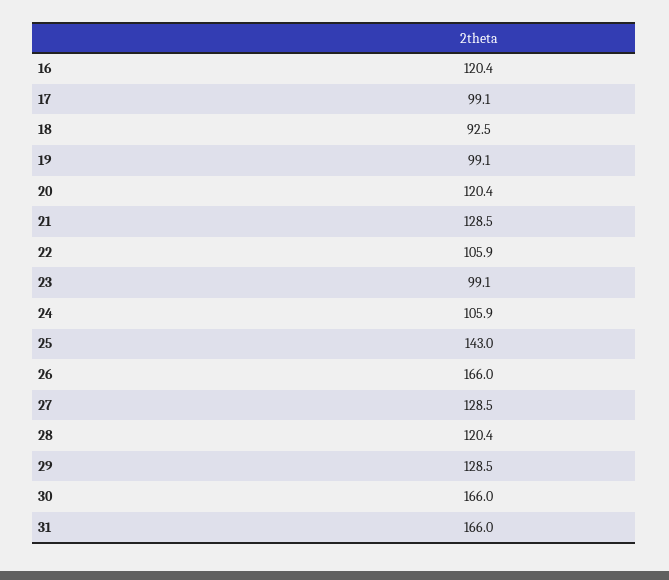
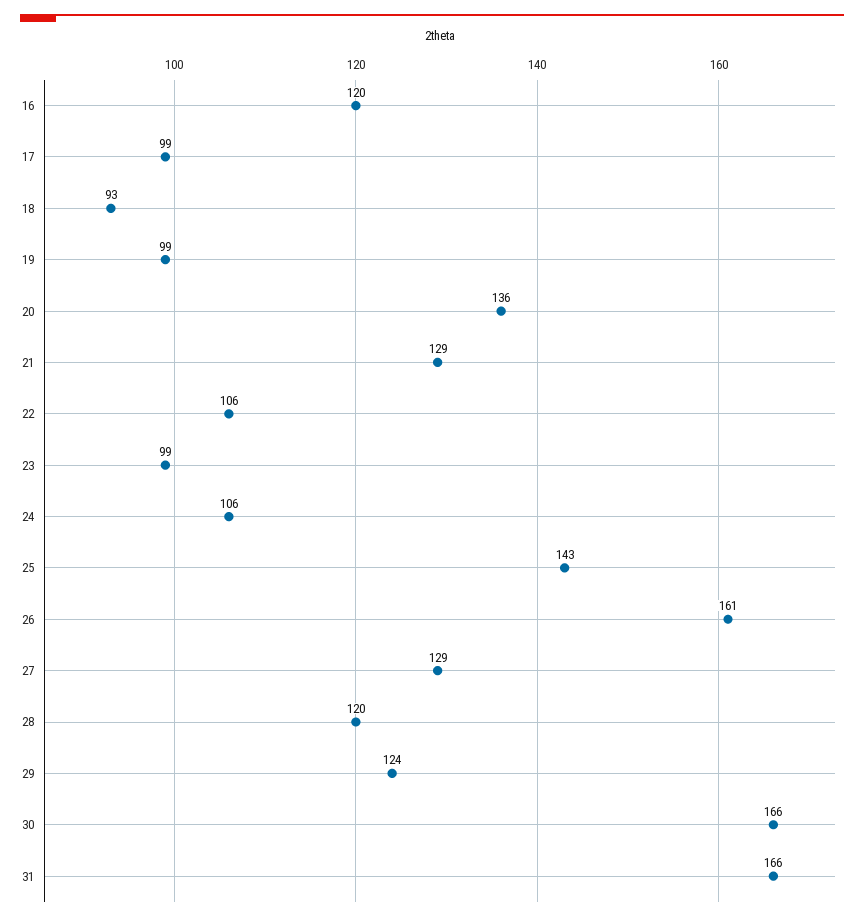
  {
    "16": 120.4,
    "17": 99.1,
    "18": 92.5,
    "19": 99.1,
-   "20": 120.4,
+   "20": 136,
    "21": 128.5,
    "22": 105.9,
    "23": 99.1,
    "24": 105.9,
    "25": 143,
-   "26": 166,
+   "26": 161,
    "27": 128.5,
    "28": 120.4,
-   "29": 128.5,
+   "29": 124,
    "30": 166,
    "31": 166
  }

